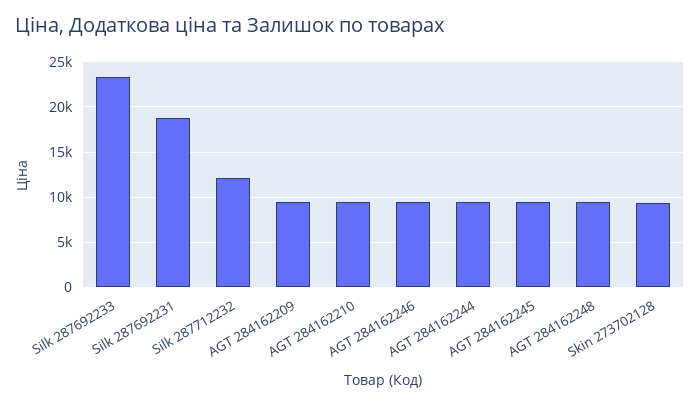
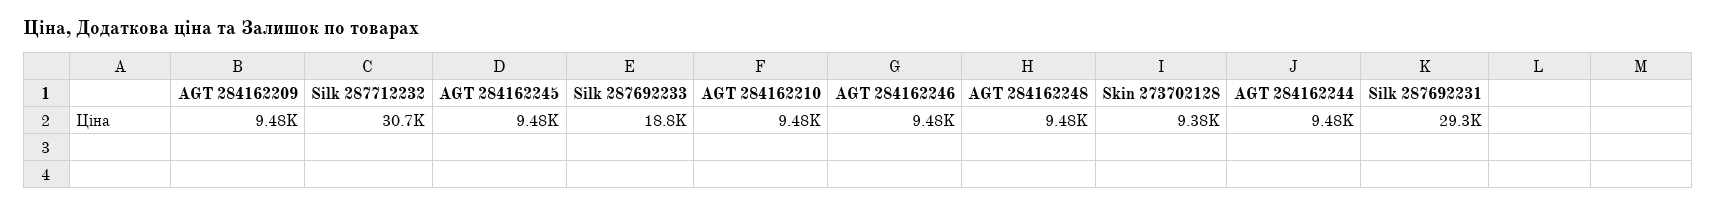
  {
-   "Silk 287692233": 23000,
+   "Silk 287692233": 18800,
-   "Silk 287692231": 19000,
+   "Silk 287692231": 29300,
-   "Silk 287712232": 12000,
+   "Silk 287712232": 30700,
    "AGT 284162209": 9480,
    "AGT 284162210": 9480,
    "AGT 284162246": 9480,
    "AGT 284162244": 9480,
    "AGT 284162245": 9480,
    "AGT 284162248": 9480,
    "Skin 273702128": 9380
  }

